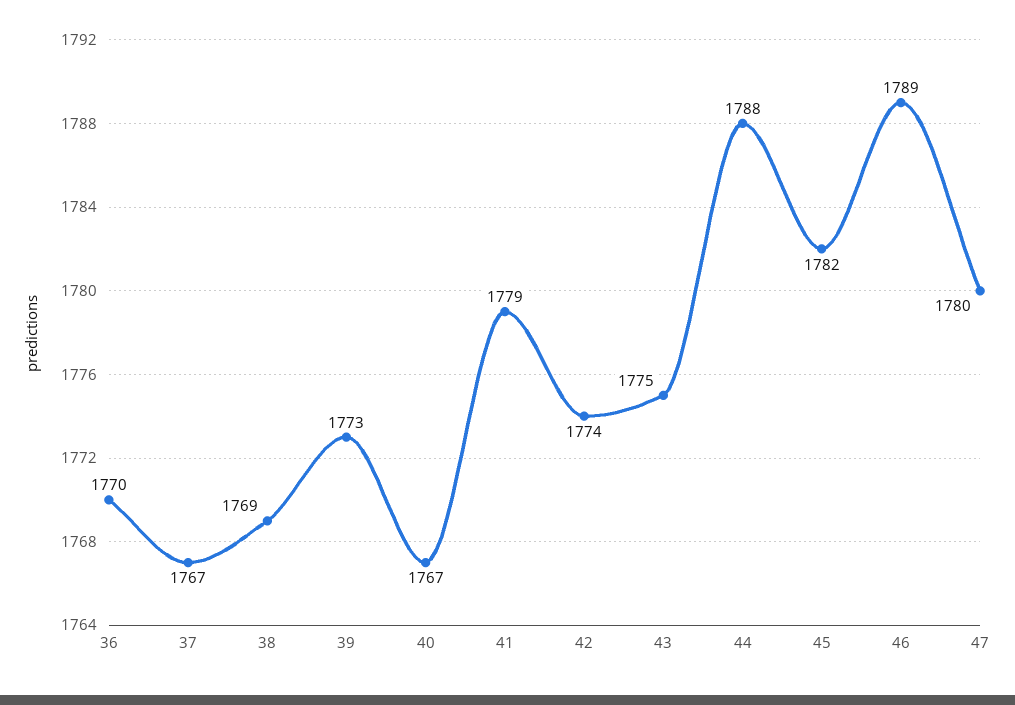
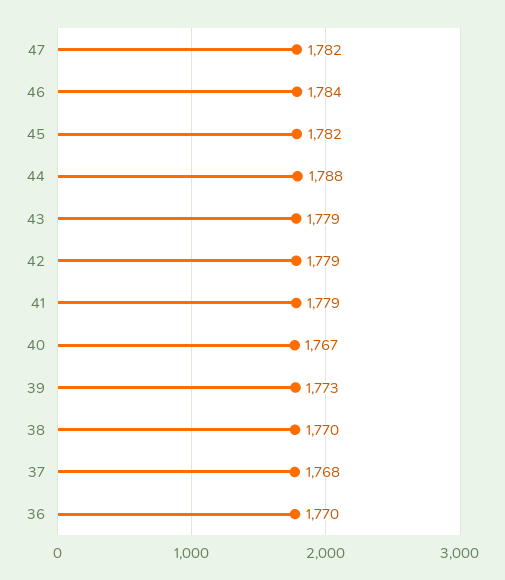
  {
    "36": 1770,
-   "37": 1767,
+   "37": 1768,
-   "38": 1769,
+   "38": 1770,
    "39": 1773,
    "40": 1767,
    "41": 1779,
-   "42": 1774,
+   "42": 1779,
-   "43": 1775,
+   "43": 1779,
    "44": 1788,
    "45": 1782,
-   "46": 1789,
+   "46": 1784,
-   "47": 1780
+   "47": 1782
  }

